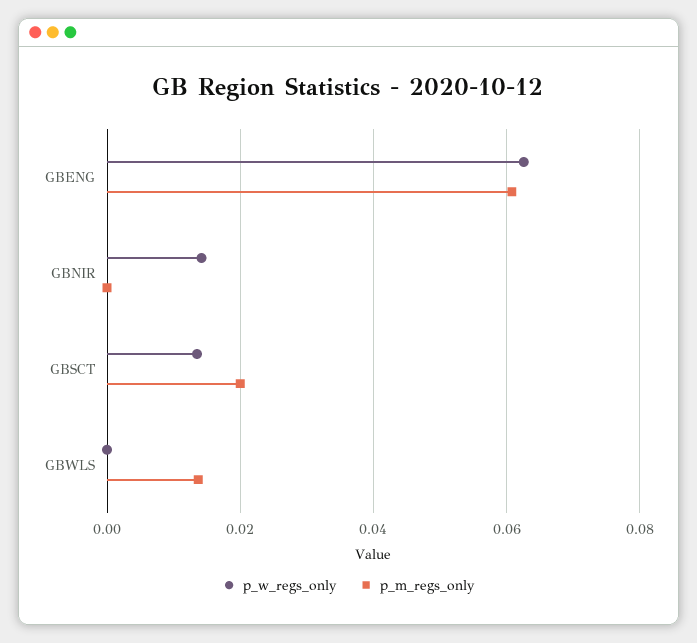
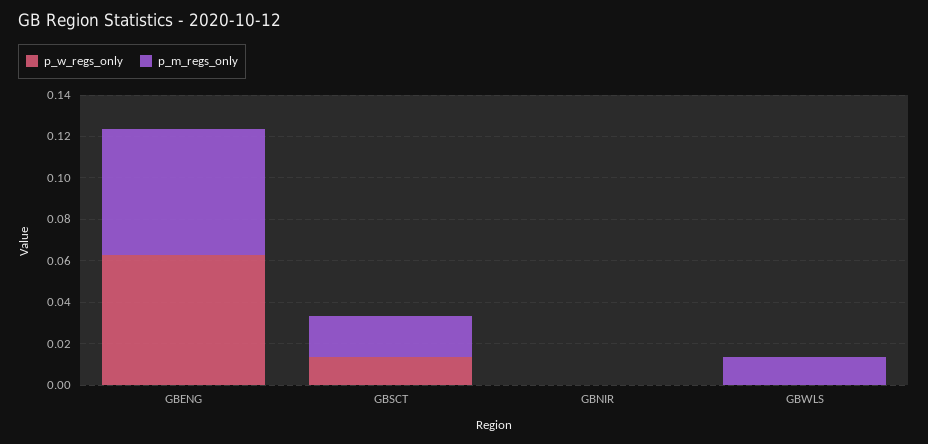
  {
    "p_w_regs_only": {
      "GBENG": 0.062,
-     "GBNIR": 0.014,
+     "GBNIR": 0,
      "GBSCT": 0.014,
      "GBWLS": 0
    },
    "p_m_regs_only": {
      "GBENG": 0.06,
      "GBNIR": 0,
      "GBSCT": 0.02,
      "GBWLS": 0.014
    }
  }

